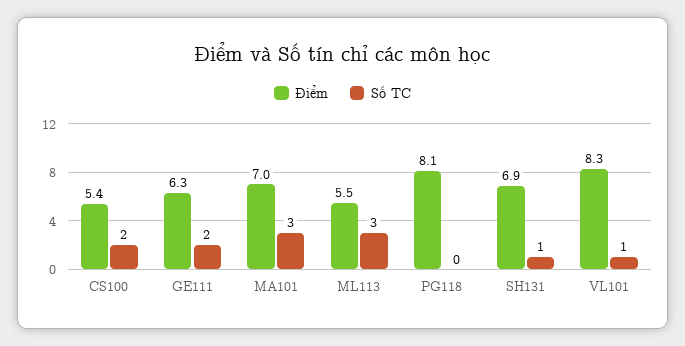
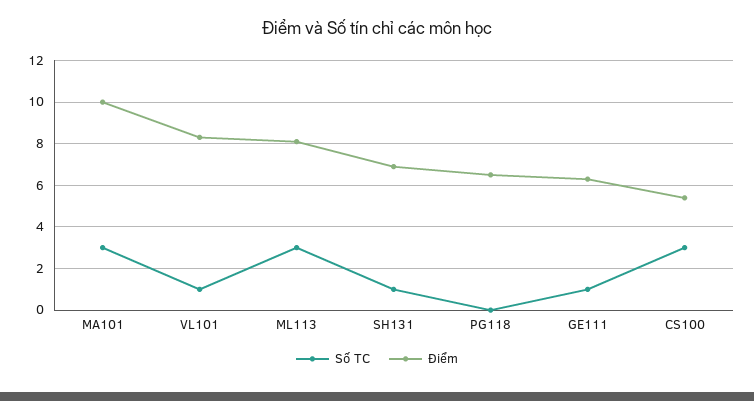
  {
    "Điểm": {
      "CS100": 5.4,
      "GE111": 6.3,
-     "MA101": 7,
+     "MA101": 10,
-     "ML113": 5.5,
+     "ML113": 8,
-     "PG118": 8.1,
+     "PG118": 6.5,
      "SH131": 6.9,
      "VL101": 8.3
    },
    "Số TC": {
-     "CS100": 2,
+     "CS100": 3,
-     "GE111": 2,
+     "GE111": 1,
      "MA101": 3,
      "ML113": 3,
      "PG118": 0,
      "SH131": 1,
      "VL101": 1
    }
  }

